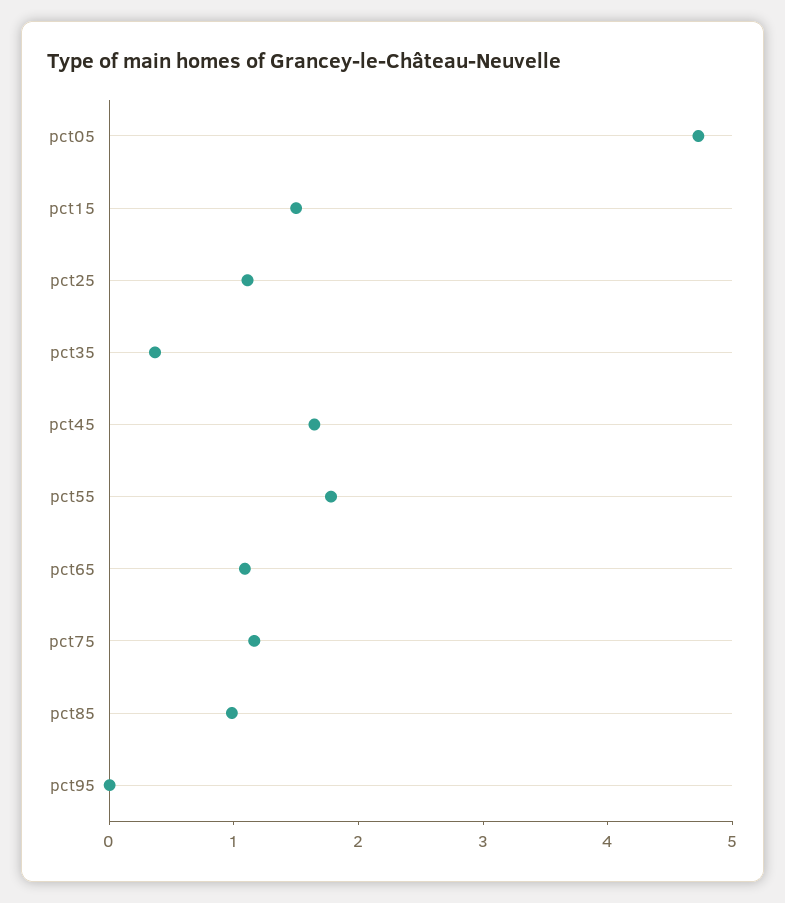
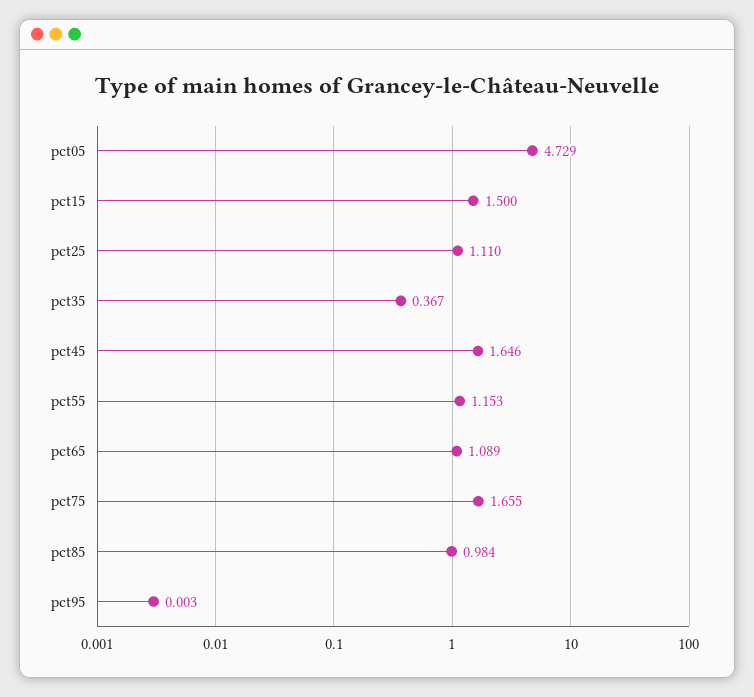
  {
    "pct05": 4.729,
    "pct15": 1.5,
    "pct25": 1.11,
    "pct35": 0.367,
    "pct45": 1.646,
-   "pct55": 1.8,
+   "pct55": 1.153,
    "pct65": 1.089,
-   "pct75": 1.2,
+   "pct75": 1.655,
    "pct85": 0.984,
    "pct95": 0.003
  }

